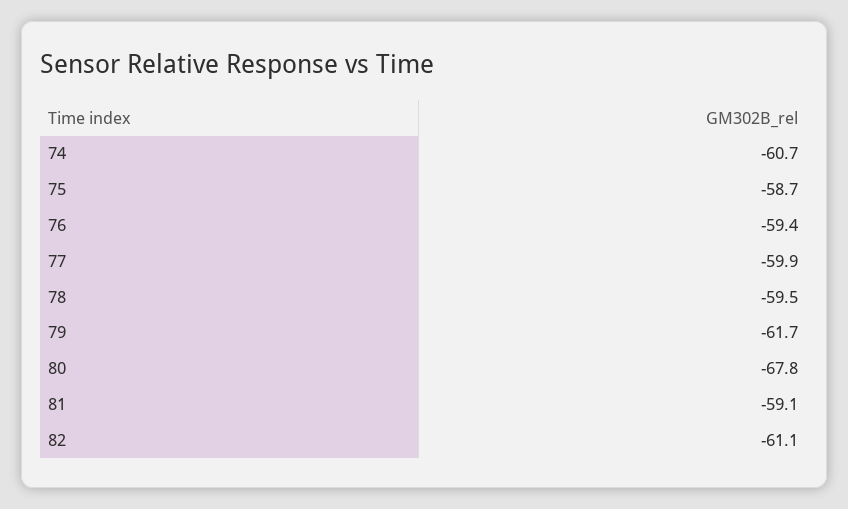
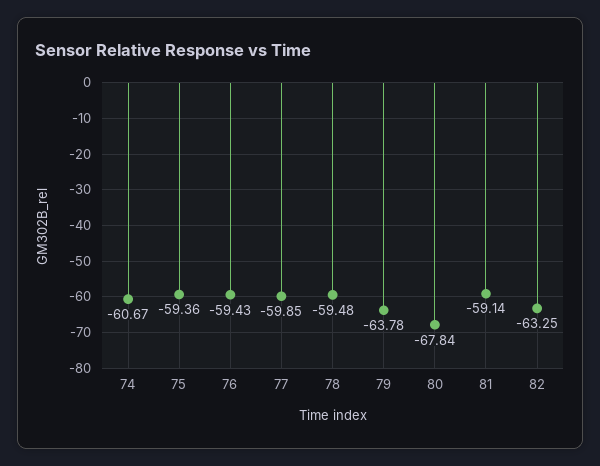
  {
    "74": -60.67,
-   "75": -58.7,
+   "75": -59.36,
    "76": -59.43,
    "77": -59.85,
    "78": -59.48,
-   "79": -61.7,
+   "79": -63.78,
    "80": -67.84,
    "81": -59.14,
-   "82": -61.1
+   "82": -63.25
  }

